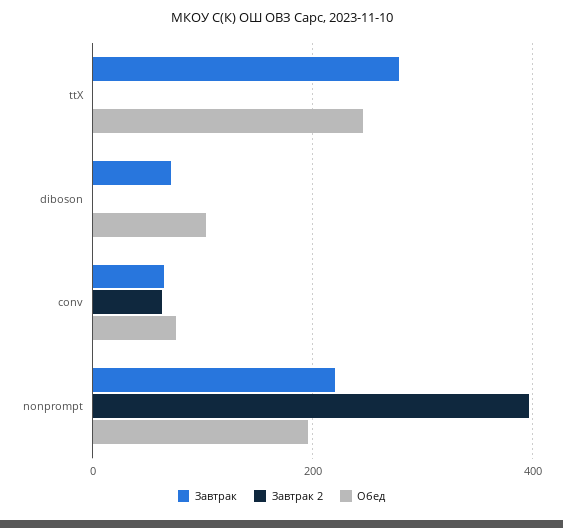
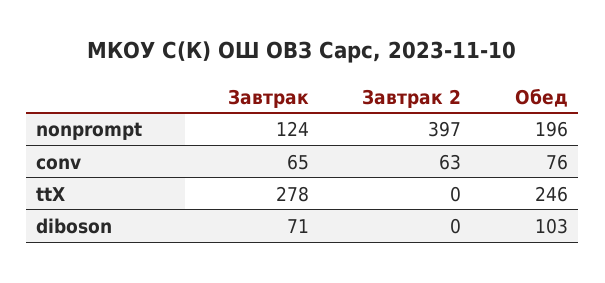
  {
    "Завтрак": {
      "ttX": 278,
      "diboson": 71,
      "conv": 65,
-     "nonprompt": 220
+     "nonprompt": 124
    },
    "Завтрак 2": {
      "ttX": 0,
      "diboson": 0,
      "conv": 63,
      "nonprompt": 397
    },
    "Обед": {
      "ttX": 246,
      "diboson": 103,
      "conv": 76,
      "nonprompt": 196
    }
  }

